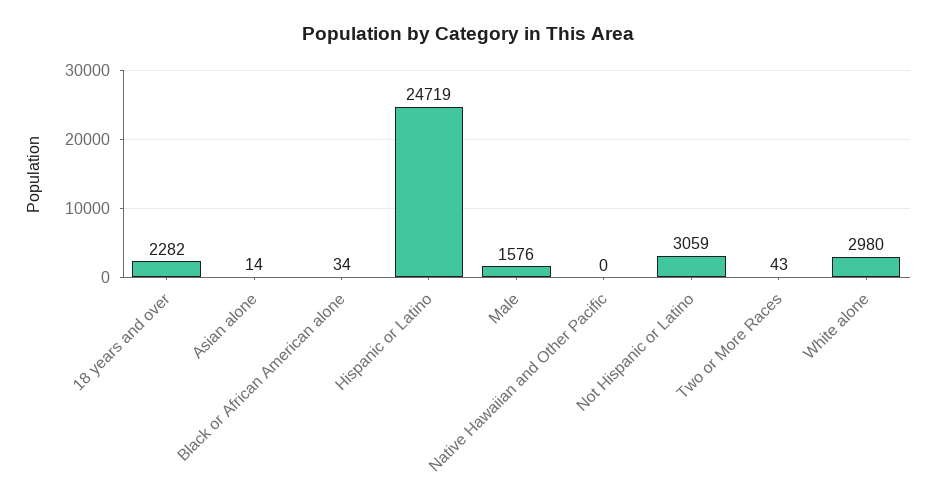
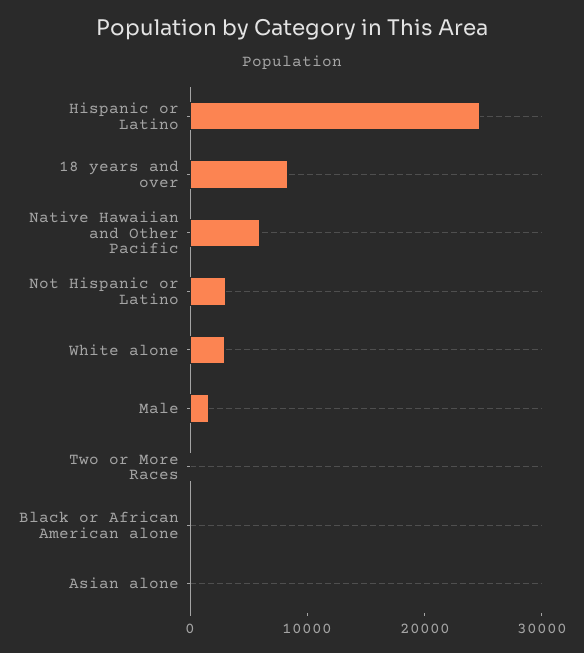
  {
-   "18 years and over": 2282,
+   "18 years and over": 8000,
    "Asian alone": 14,
    "Black or African American alone": 34,
    "Hispanic or Latino": 24719,
    "Male": 1576,
-   "Native Hawaiian and Other Pacific": 0,
+   "Native Hawaiian and Other Pacific": 6000,
    "Not Hispanic or Latino": 3059,
    "Two or More Races": 43,
    "White alone": 2980
  }

